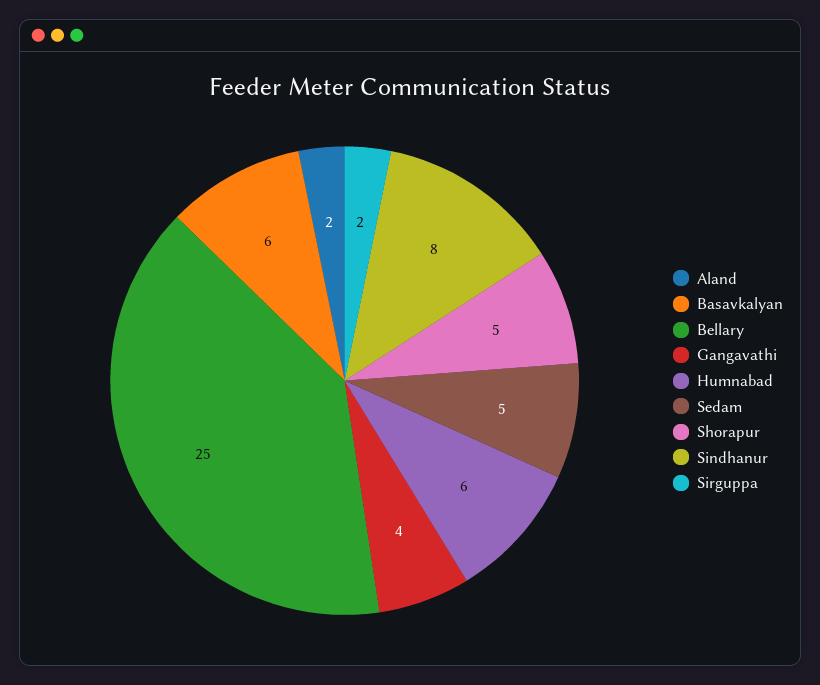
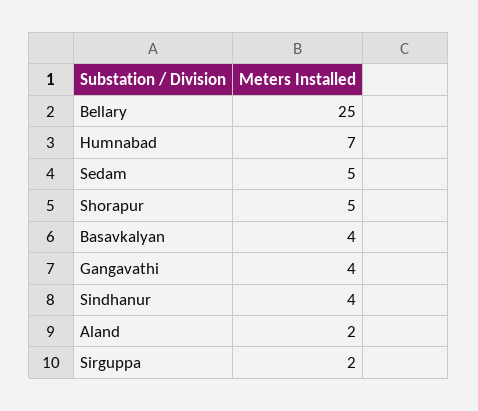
  {
    "Aland": 2,
-   "Basavkalyan": 6,
+   "Basavkalyan": 4,
    "Bellary": 25,
    "Gangavathi": 4,
-   "Humnabad": 6,
+   "Humnabad": 7,
    "Sedam": 5,
    "Shorapur": 5,
-   "Sindhanur": 8,
+   "Sindhanur": 4,
    "Sirguppa": 2
  }

